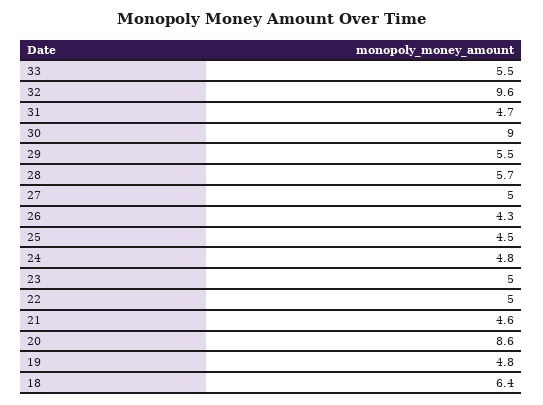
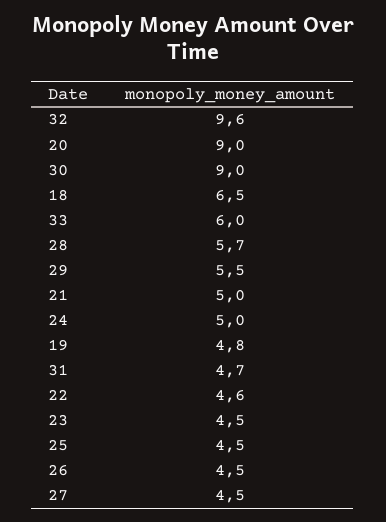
  {
-   "33": 5.5,
+   "33": 6,
    "32": 9.6,
    "31": 4.7,
    "30": 9,
    "29": 5.5,
    "28": 5.7,
-   "27": 5,
+   "27": 4.5,
-   "26": 4.3,
+   "26": 4.5,
    "25": 4.5,
-   "24": 4.8,
+   "24": 5,
-   "23": 5,
+   "23": 4.5,
-   "22": 5,
+   "22": 4.6,
-   "21": 4.6,
+   "21": 5,
-   "20": 8.6,
+   "20": 9,
    "19": 4.8,
-   "18": 6.4
+   "18": 6.5
  }

